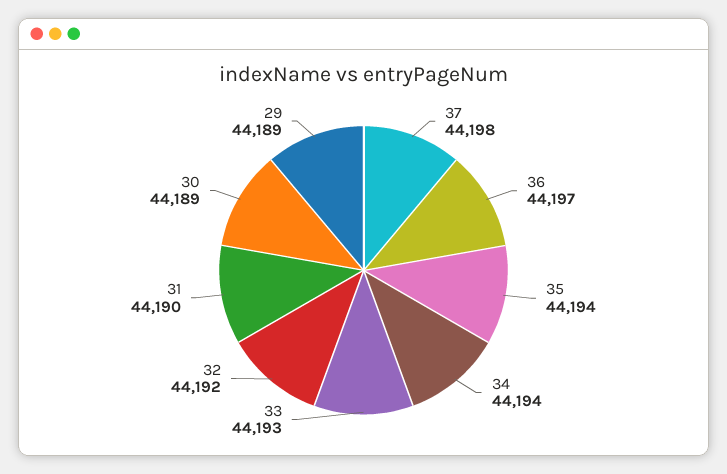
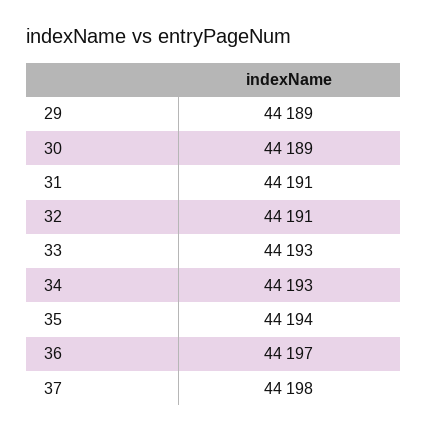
  {
    "37": 44198,
    "36": 44197,
    "35": 44194,
-   "34": 44194,
+   "34": 44193,
    "33": 44193,
-   "32": 44192,
+   "32": 44191,
-   "31": 44190,
+   "31": 44191,
    "30": 44189,
    "29": 44189
  }

